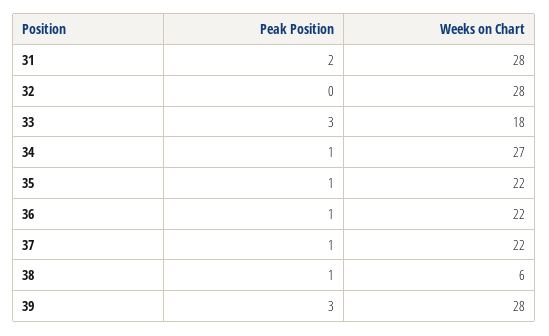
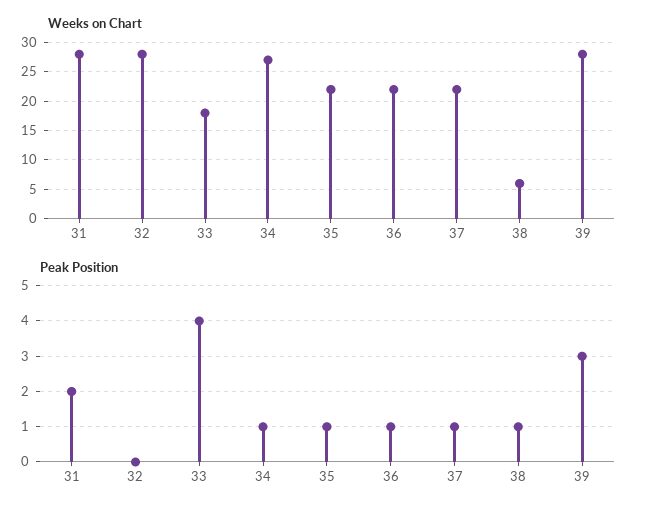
  {
    "Peak Position": {
      "31": 2,
      "32": 0,
-     "33": 3,
+     "33": 4,
      "34": 1,
      "35": 1,
      "36": 1,
      "37": 1,
      "38": 1,
      "39": 3
    },
    "Weeks on Chart": {
      "31": 28,
      "32": 28,
      "33": 18,
      "34": 27,
      "35": 22,
      "36": 22,
      "37": 22,
      "38": 6,
      "39": 28
    }
  }

